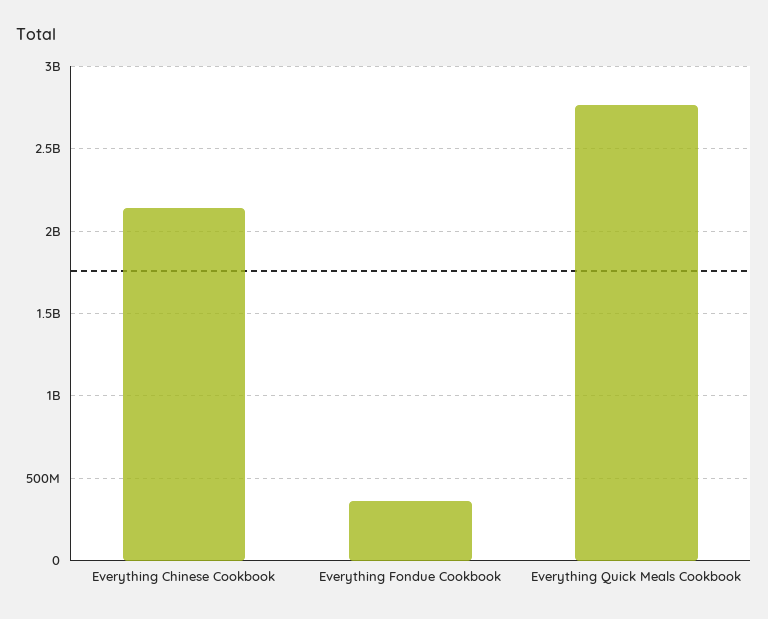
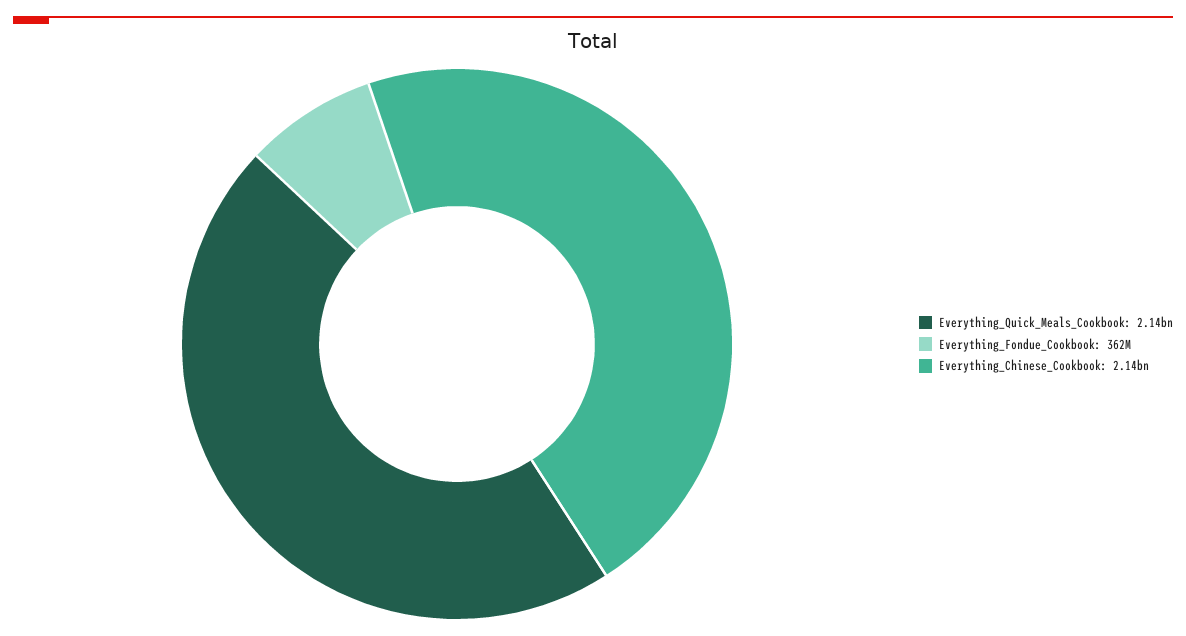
  {
    "Everything Chinese Cookbook": 2140000000,
    "Everything Fondue Cookbook": 362000000,
-   "Everything Quick Meals Cookbook": 2750000000
+   "Everything Quick Meals Cookbook": 2140000000
  }

